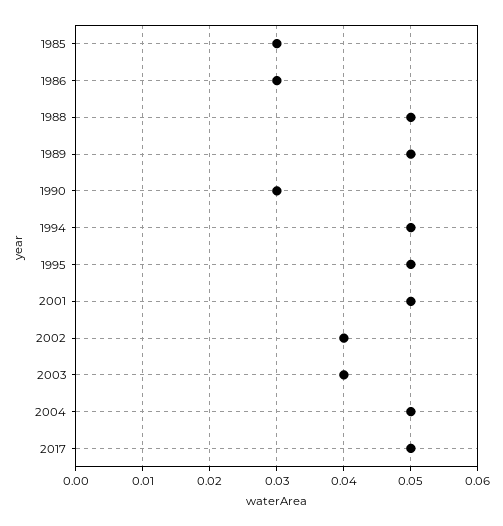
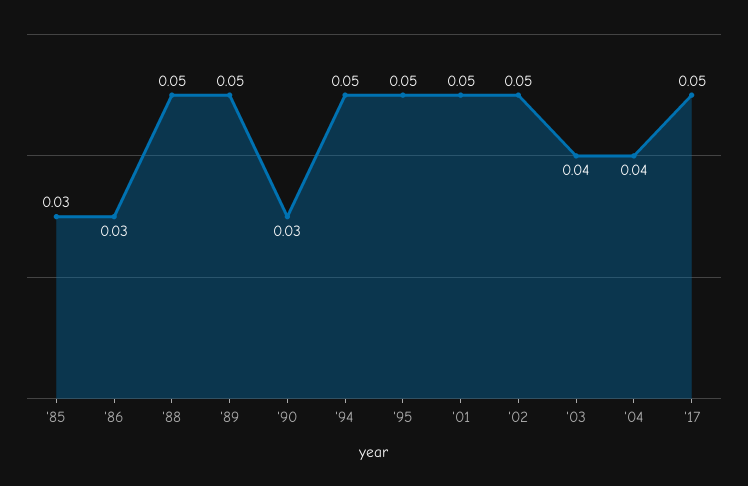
  {
    "1985": 0.03,
    "1986": 0.03,
    "1988": 0.05,
    "1989": 0.05,
    "1990": 0.03,
    "1994": 0.05,
    "1995": 0.05,
    "2001": 0.05,
-   "2002": 0.04,
+   "2002": 0.05,
    "2003": 0.04,
-   "2004": 0.05,
+   "2004": 0.04,
    "2017": 0.05
  }

